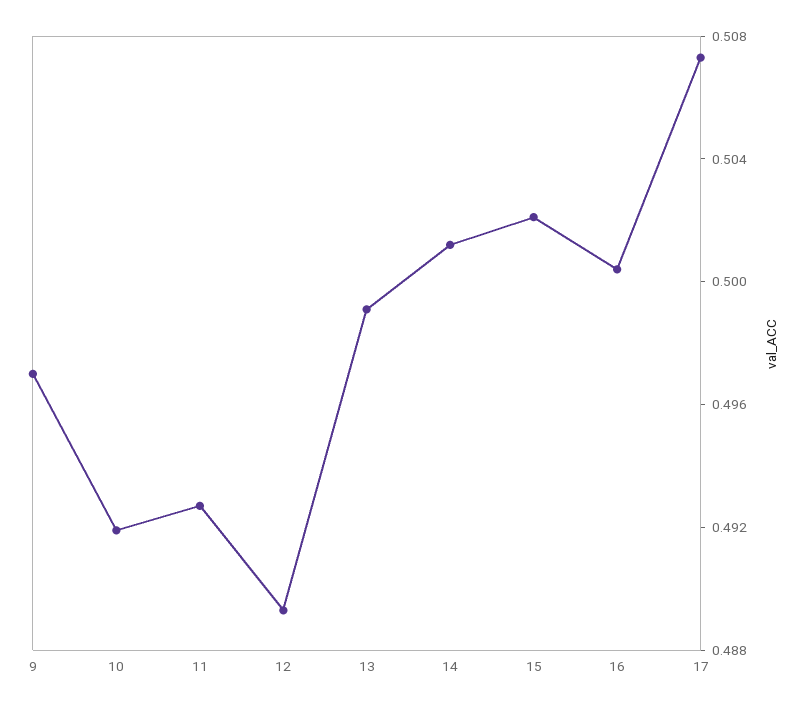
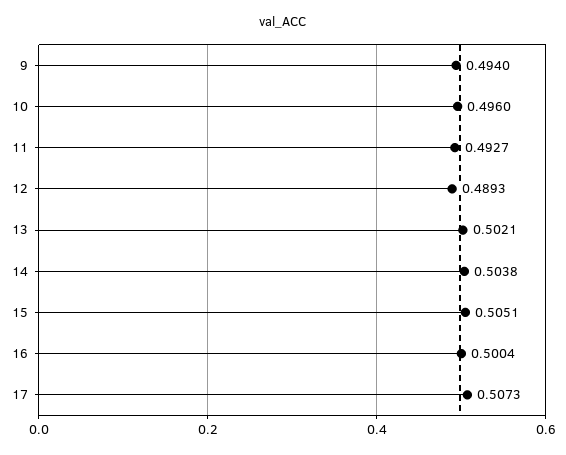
  {
-   "9": 0.497,
+   "9": 0.494,
-   "10": 0.492,
+   "10": 0.496,
    "11": 0.4927,
    "12": 0.4893,
-   "13": 0.499,
+   "13": 0.5021,
-   "14": 0.501,
+   "14": 0.5038,
-   "15": 0.502,
+   "15": 0.5051,
    "16": 0.5004,
    "17": 0.5073
  }

